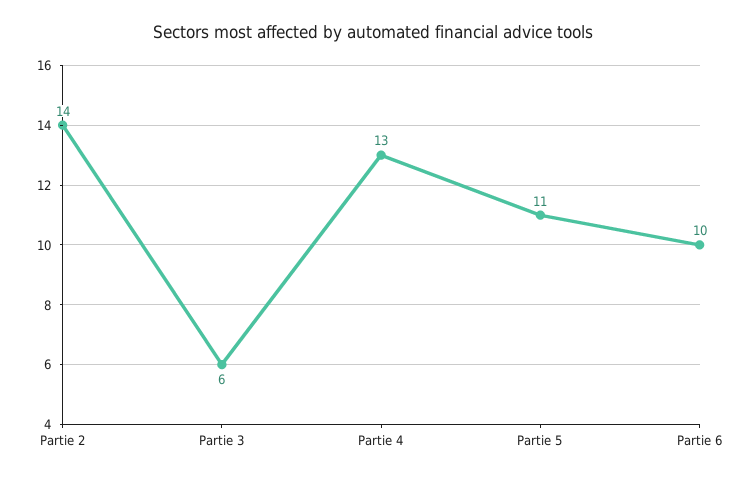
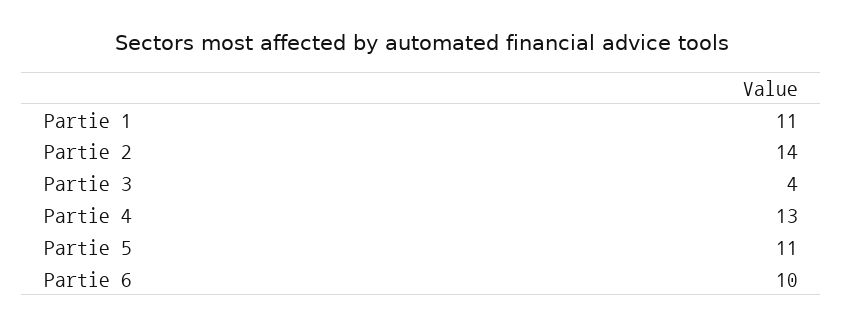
  {
    "Partie 2": 14,
-   "Partie 3": 6,
+   "Partie 3": 4,
    "Partie 4": 13,
    "Partie 5": 11,
-   "Partie 6": 10
+   "Partie 6": 10,
+   "Partie 1": 11
  }

